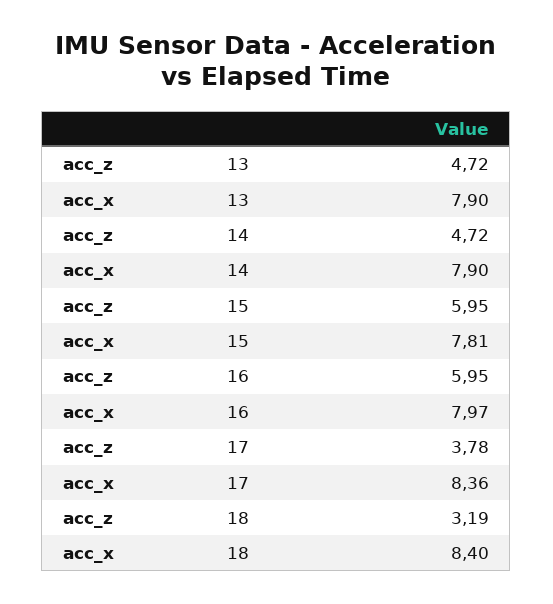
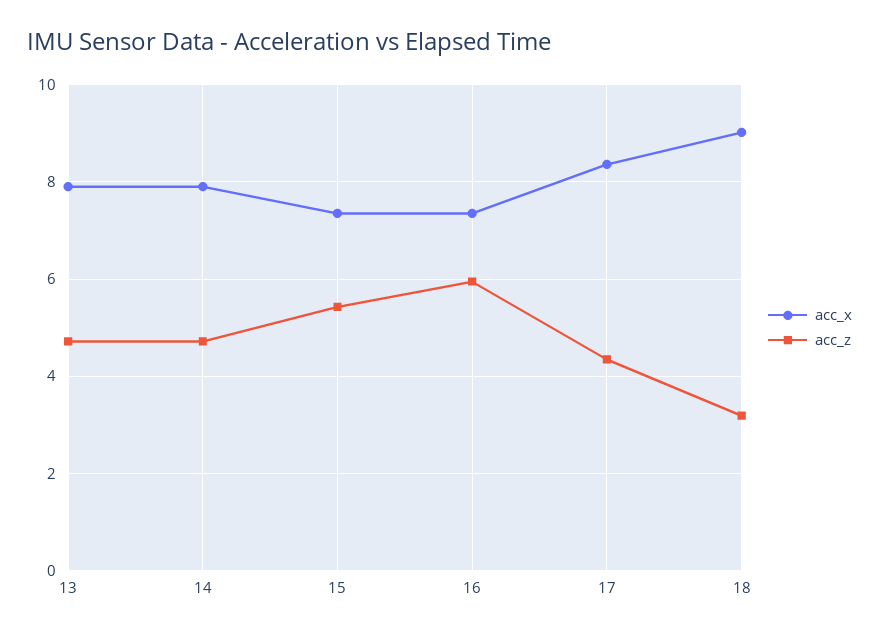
  {
    "acc_z": {
      "13": 4.72,
      "14": 4.72,
-     "15": 5.95,
+     "15": 5.4,
      "16": 5.95,
-     "17": 3.78,
+     "17": 4.4,
      "18": 3.19
    },
    "acc_x": {
      "13": 7.9,
      "14": 7.9,
-     "15": 7.81,
+     "15": 7.4,
-     "16": 7.97,
+     "16": 7.4,
      "17": 8.36,
-     "18": 8.4
+     "18": 9
    }
  }

